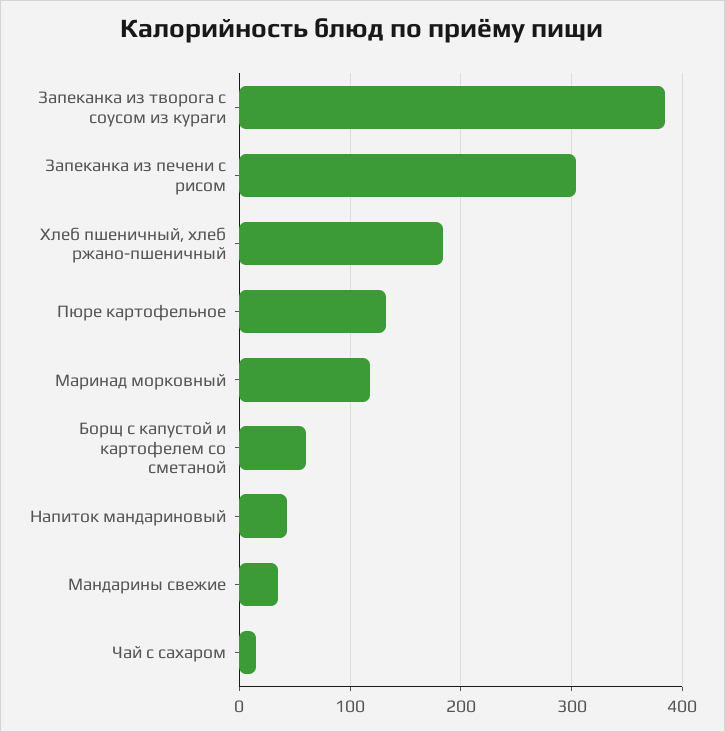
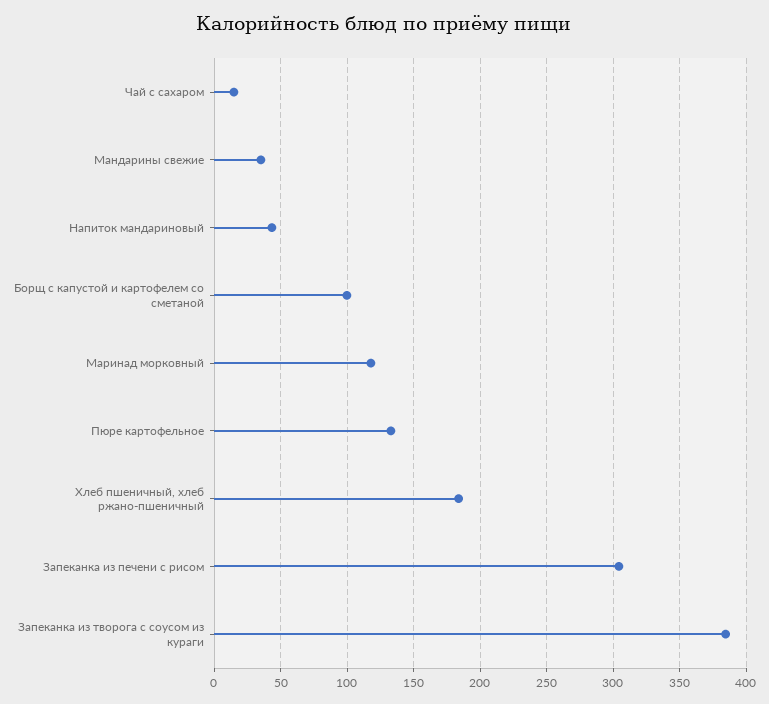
  {
    "Запеканка из творога с соусом из кураги": 385,
    "Запеканка из печени с рисом": 305,
    "Хлеб пшеничный, хлеб ржано-пшеничный": 185,
    "Пюре картофельное": 135,
    "Маринад морковный": 120,
-   "Борщ с капустой и картофелем со сметаной": 60,
+   "Борщ с капустой и картофелем со сметаной": 100,
    "Напиток мандариновый": 45,
    "Мандарины свежие": 35,
    "Чай с сахаром": 15
  }

